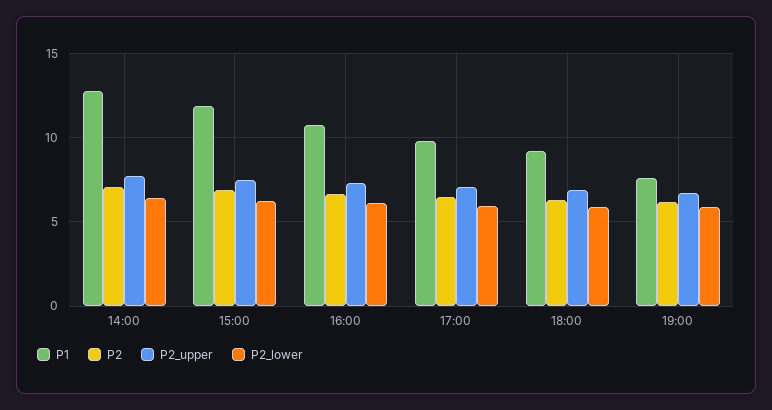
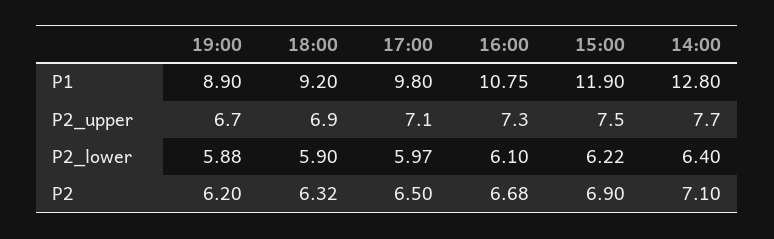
  {
    "P1": {
      "14:00": 12.8,
      "15:00": 11.9,
      "16:00": 10.75,
      "17:00": 9.8,
      "18:00": 9.2,
-     "19:00": 7.5
+     "19:00": 8.9
    },
    "P2": {
      "14:00": 7.1,
      "15:00": 6.9,
      "16:00": 6.68,
      "17:00": 6.5,
      "18:00": 6.32,
      "19:00": 6.2
    },
    "P2_upper": {
      "14:00": 7.7,
      "15:00": 7.5,
      "16:00": 7.3,
      "17:00": 7.1,
      "18:00": 6.9,
      "19:00": 6.7
    },
    "P2_lower": {
      "14:00": 6.4,
      "15:00": 6.22,
      "16:00": 6.1,
      "17:00": 5.97,
      "18:00": 5.9,
      "19:00": 5.88
    }
  }

